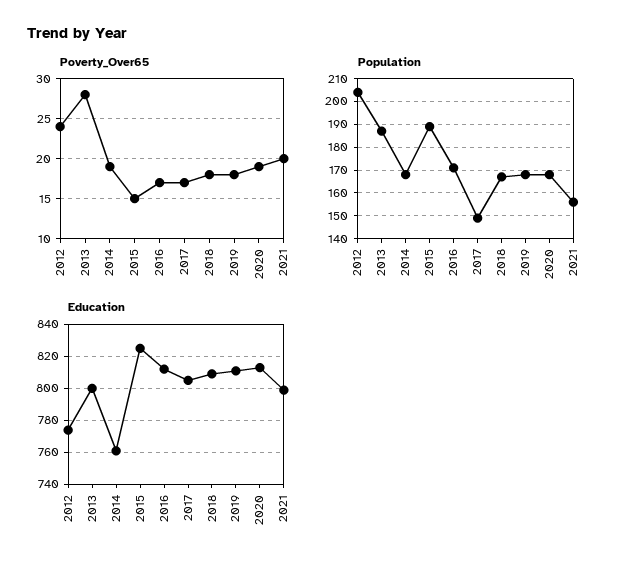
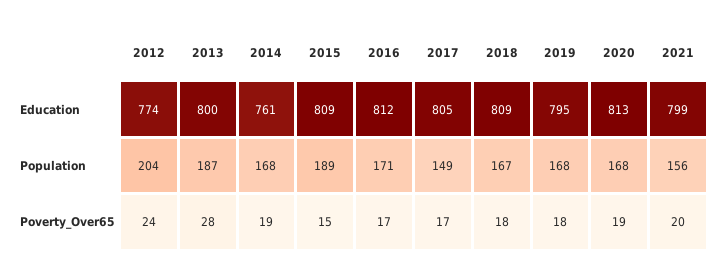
  {
    "Poverty_Over65": {
      "2012": 24,
      "2013": 28,
      "2014": 19,
      "2015": 15,
      "2016": 17,
      "2017": 17,
      "2018": 18,
      "2019": 18,
      "2020": 19,
      "2021": 20
    },
    "Population": {
      "2012": 204,
      "2013": 187,
      "2014": 168,
      "2015": 189,
      "2016": 171,
      "2017": 149,
      "2018": 167,
      "2019": 168,
      "2020": 168,
      "2021": 156
    },
    "Education": {
      "2012": 774,
      "2013": 800,
      "2014": 761,
-     "2015": 825,
+     "2015": 809,
      "2016": 812,
      "2017": 805,
      "2018": 809,
-     "2019": 810,
+     "2019": 795,
      "2020": 813,
      "2021": 799
    }
  }

